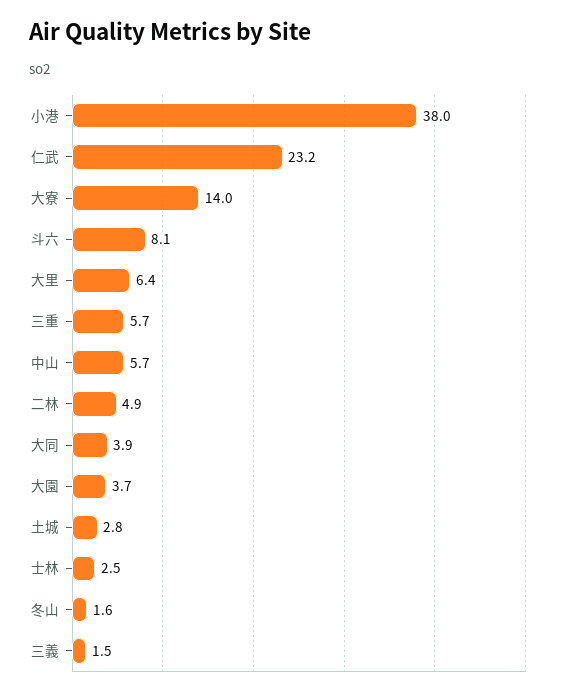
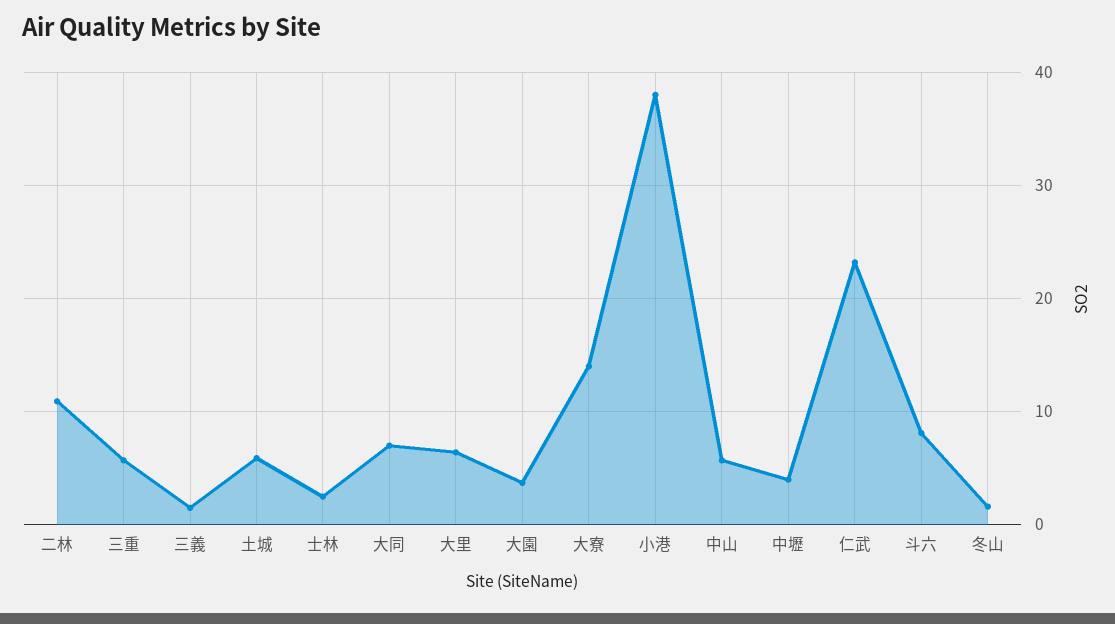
  {
    "小港": 38,
    "仁武": 23.2,
    "大寮": 14,
    "斗六": 8.1,
    "大里": 6.4,
    "三重": 5.7,
    "中山": 5.7,
-   "二林": 4.9,
+   "二林": 11,
-   "大同": 3.9,
+   "大同": 7,
    "大園": 3.7,
-   "土城": 2.8,
+   "土城": 6,
    "士林": 2.5,
    "冬山": 1.6,
-   "三義": 1.5
+   "三義": 1.5,
+   "中壢": 4
  }

